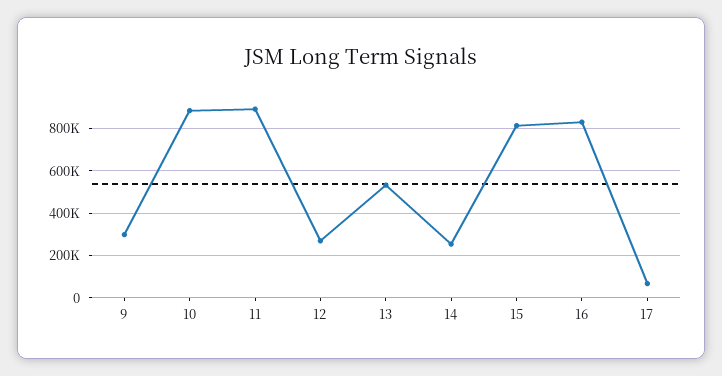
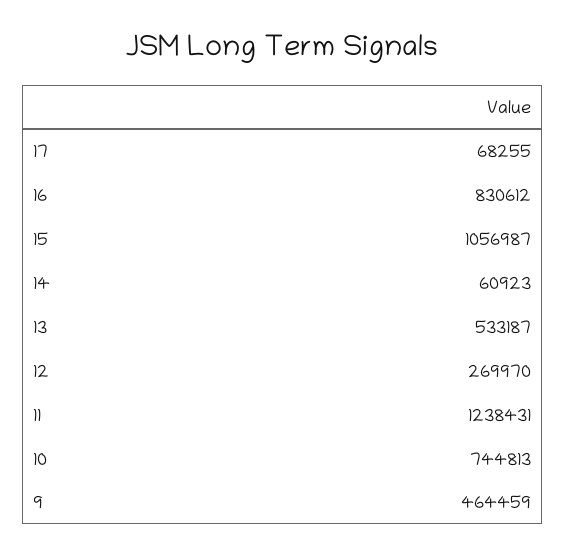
  {
-   "9": 300000,
+   "9": 464459,
-   "10": 900000,
+   "10": 744813,
-   "11": 900000,
+   "11": 1238431,
    "12": 269970,
    "13": 533187,
-   "14": 250000,
+   "14": 60923,
-   "15": 800000,
+   "15": 1056987,
    "16": 830612,
    "17": 68255
  }

